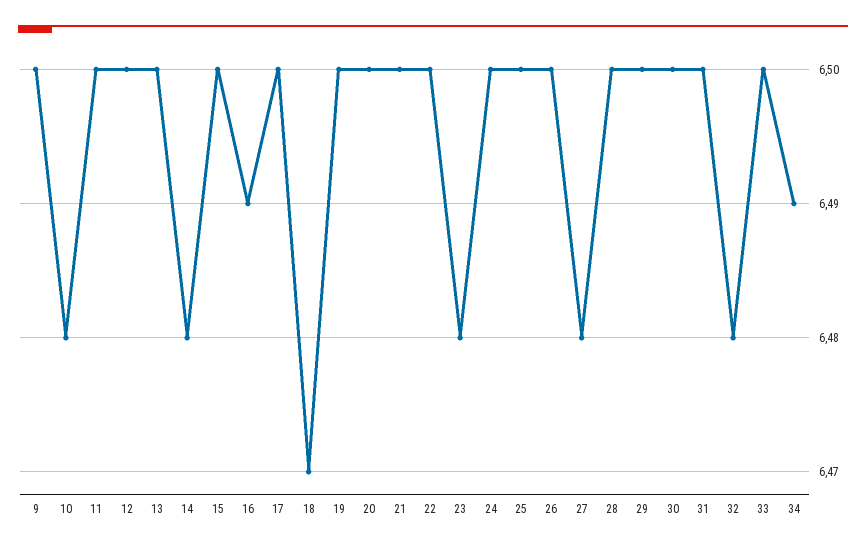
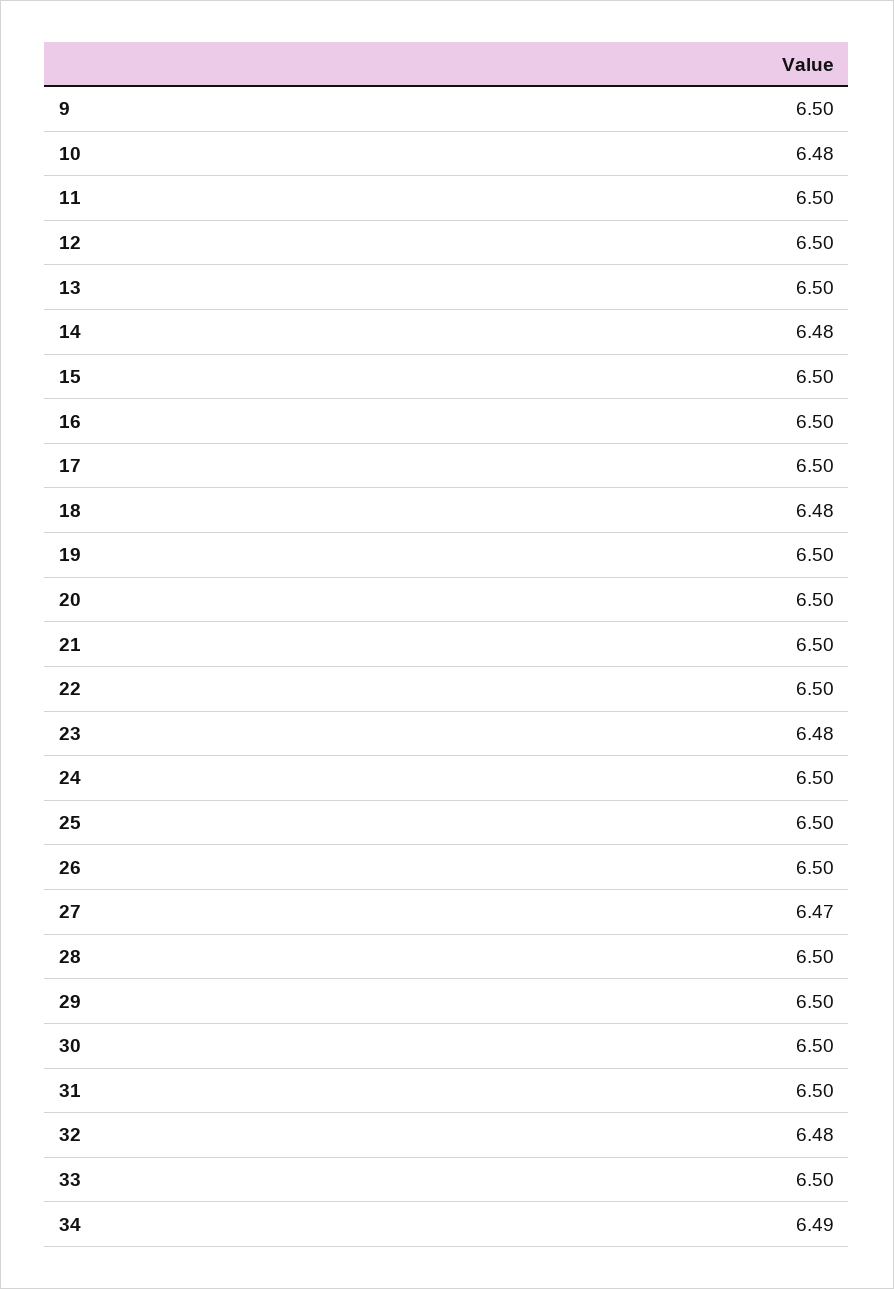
  {
    "9": 6.5,
    "10": 6.48,
    "11": 6.5,
    "12": 6.5,
    "13": 6.5,
    "14": 6.48,
    "15": 6.5,
-   "16": 6.49,
+   "16": 6.5,
    "17": 6.5,
-   "18": 6.47,
+   "18": 6.48,
    "19": 6.5,
    "20": 6.5,
    "21": 6.5,
    "22": 6.5,
    "23": 6.48,
    "24": 6.5,
    "25": 6.5,
    "26": 6.5,
-   "27": 6.48,
+   "27": 6.47,
    "28": 6.5,
    "29": 6.5,
    "30": 6.5,
    "31": 6.5,
    "32": 6.48,
    "33": 6.5,
    "34": 6.49
  }

